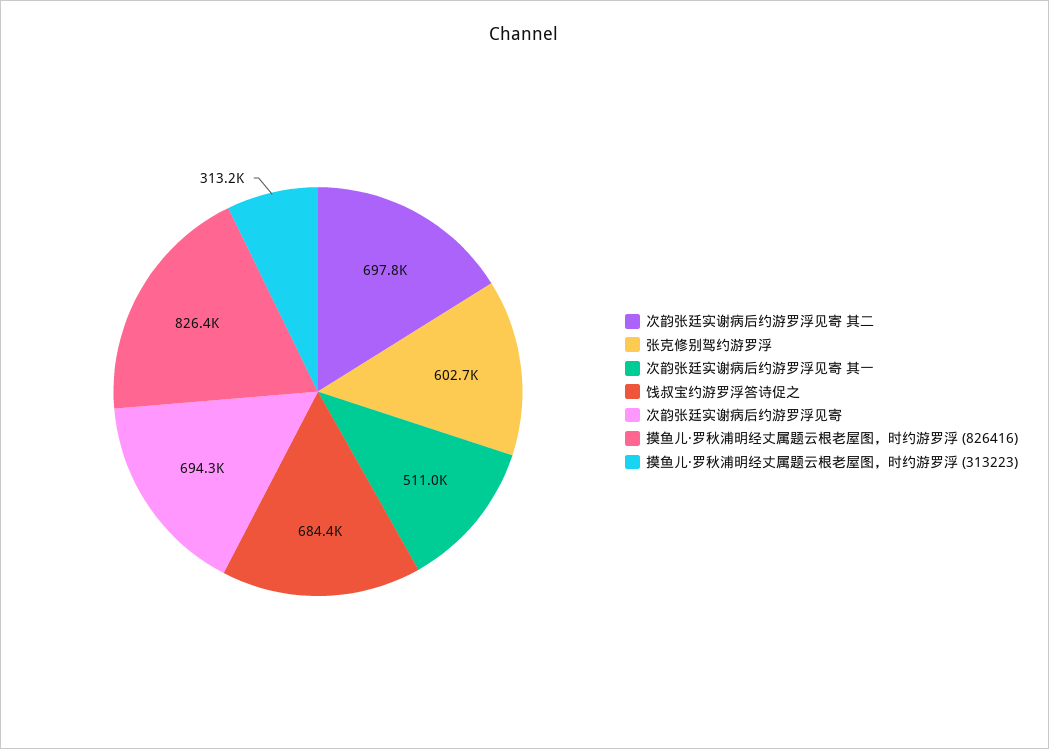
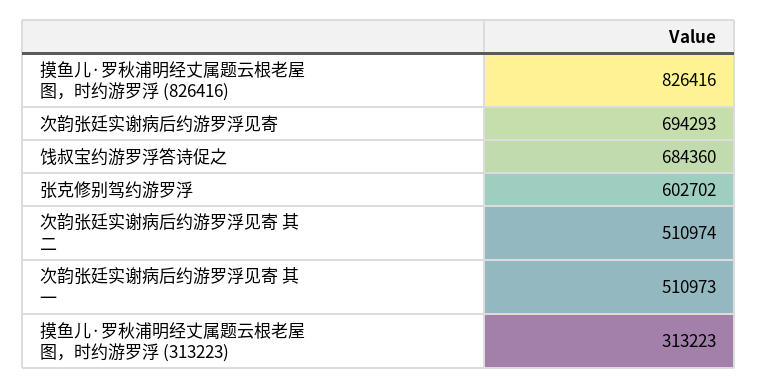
  {
-   "次韵张廷实谢病后约游罗浮见寄 其二": 697800,
+   "次韵张廷实谢病后约游罗浮见寄 其二": 510974,
    "张克修别驾约游罗浮": 602702,
    "次韵张廷实谢病后约游罗浮见寄 其一": 510973,
    "饯叔宝约游罗浮答诗促之": 684360,
    "次韵张廷实谢病后约游罗浮见寄": 694293,
    "摸鱼儿·罗秋浦明经丈属题云根老屋图，时约游罗浮 (826416)": 826416,
    "摸鱼儿·罗秋浦明经丈属题云根老屋图，时约游罗浮 (313223)": 313223
  }

